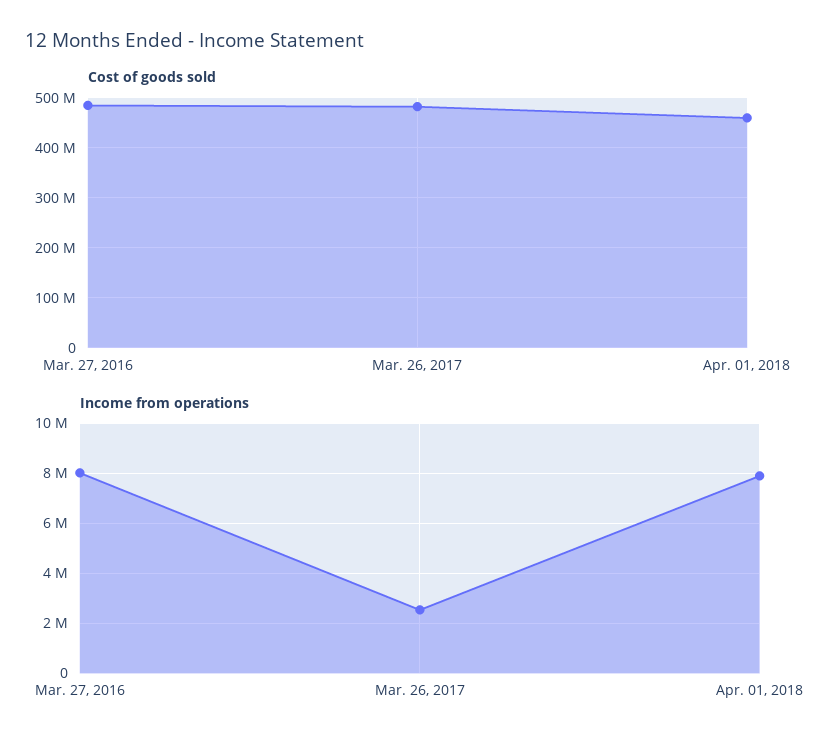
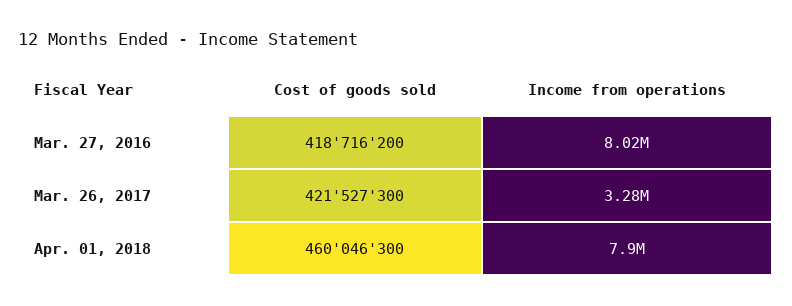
  {
    "Cost of goods sold": {
-     "Mar. 27, 2016": 480000000,
+     "Mar. 27, 2016": 418716200,
-     "Mar. 26, 2017": 480000000,
+     "Mar. 26, 2017": 421527300,
      "Apr. 01, 2018": 460046300
    },
    "Income from operations": {
      "Mar. 27, 2016": 8020000,
-     "Mar. 26, 2017": 2500000,
+     "Mar. 26, 2017": 3280000,
      "Apr. 01, 2018": 7900000
    }
  }

